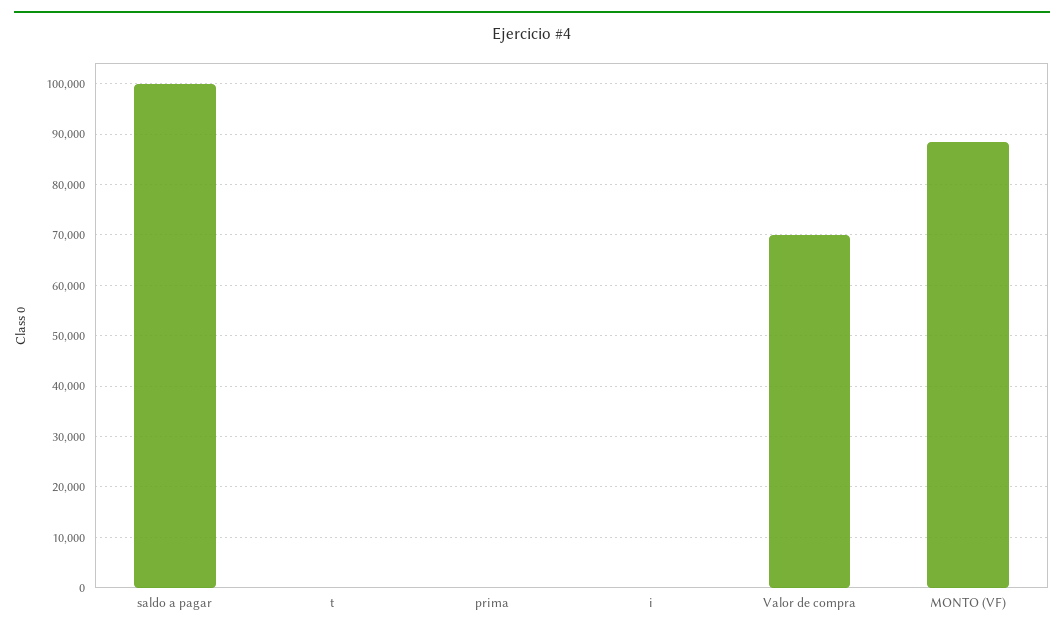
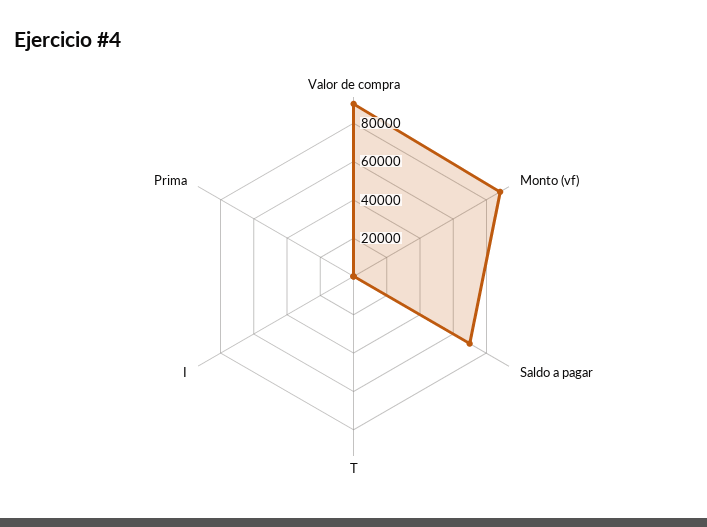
  {
-   "saldo a pagar": 100000,
+   "saldo a pagar": 70000,
    "t": 0,
    "prima": 0,
    "i": 0,
-   "Valor de compra": 70000,
+   "Valor de compra": 90000,
    "MONTO (VF)": 88000
  }

